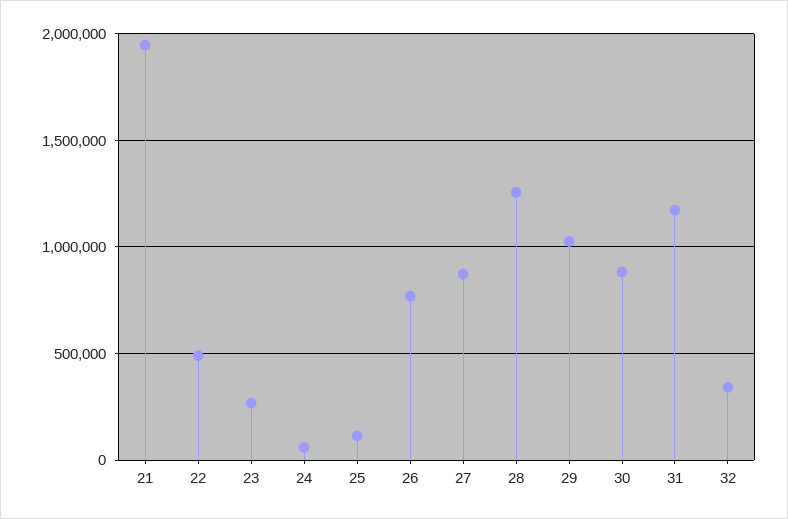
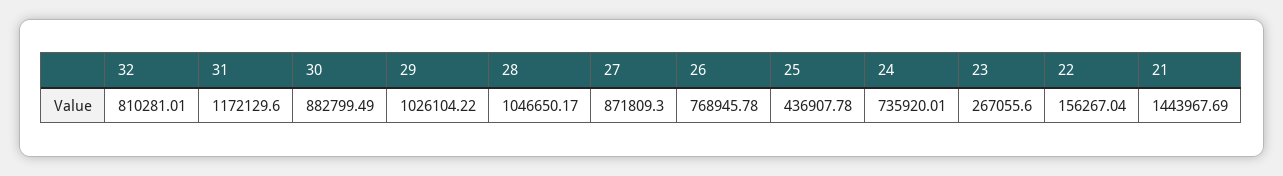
  {
-   "21": 1950000,
+   "21": 1443967.69,
-   "22": 500000,
+   "22": 156267.04,
    "23": 267055.6,
-   "24": 50000,
+   "24": 735920.01,
-   "25": 100000,
+   "25": 436907.78,
    "26": 768945.78,
    "27": 871809.3,
-   "28": 1250000,
+   "28": 1046650.17,
    "29": 1026104.22,
    "30": 882799.49,
    "31": 1172129.6,
-   "32": 350000
+   "32": 810281.01
  }

